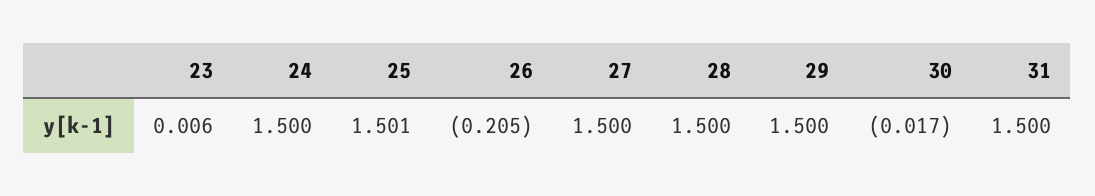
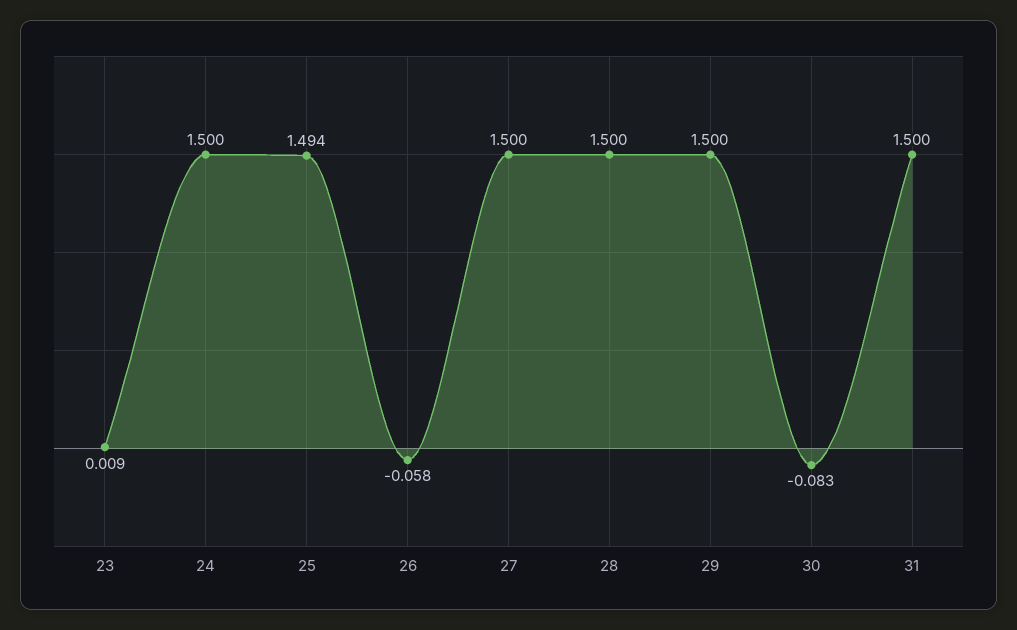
  {
-   "23": 0.006,
+   "23": 0.009,
    "24": 1.5,
-   "25": 1.501,
+   "25": 1.494,
-   "26": -0.205,
+   "26": -0.058,
    "27": 1.5,
    "28": 1.5,
    "29": 1.5,
-   "30": -0.017,
+   "30": -0.083,
    "31": 1.5
  }

